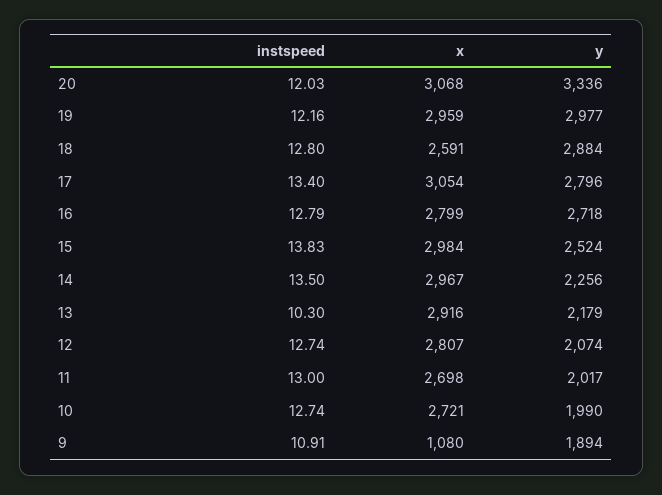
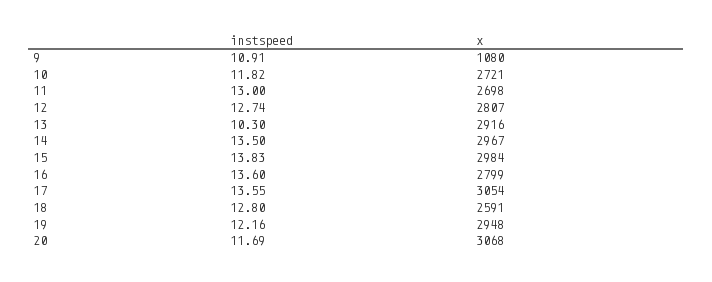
  {
    "instspeed": {
-     "20": 12.03,
+     "20": 11.69,
      "19": 12.16,
      "18": 12.8,
-     "17": 13.4,
+     "17": 13.55,
-     "16": 12.79,
+     "16": 13.6,
      "15": 13.83,
      "14": 13.5,
      "13": 10.3,
      "12": 12.74,
      "11": 13,
-     "10": 12.74,
+     "10": 11.82,
      "9": 10.91
    },
    "x": {
      "20": 3068,
-     "19": 2959,
+     "19": 2948,
      "18": 2591,
      "17": 3054,
      "16": 2799,
      "15": 2984,
      "14": 2967,
      "13": 2916,
      "12": 2807,
      "11": 2698,
      "10": 2721,
      "9": 1080
-   },
+   }
-   "y": {
-     "20": 3336,
-     "19": 2977,
-     "18": 2884,
-     "17": 2796,
-     "16": 2718,
-     "15": 2524,
-     "14": 2256,
-     "13": 2179,
-     "12": 2074,
-     "11": 2017,
-     "10": 1990,
-     "9": 1894
-   }
  }

